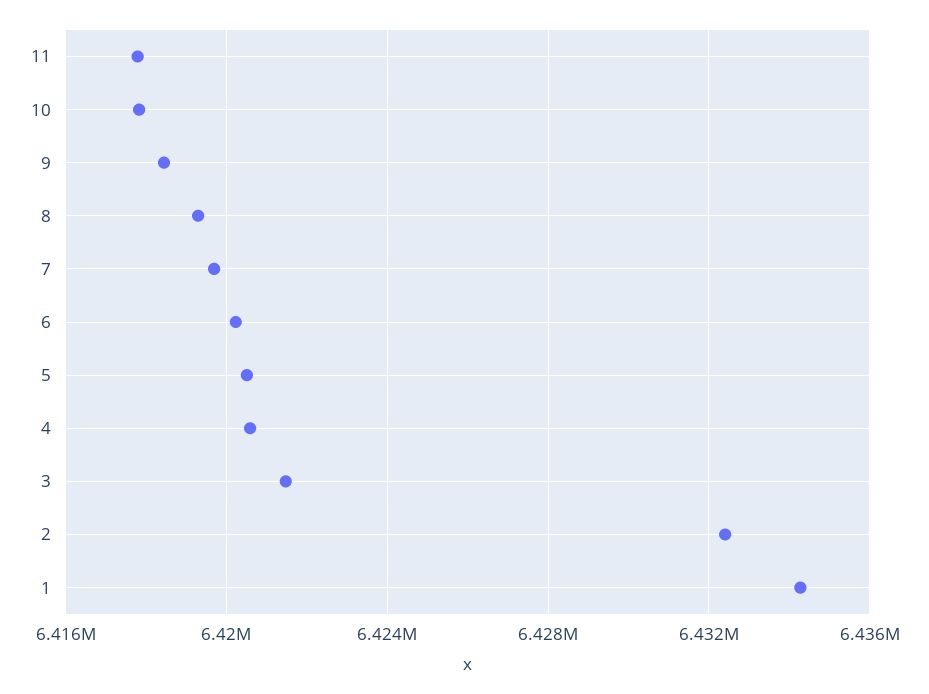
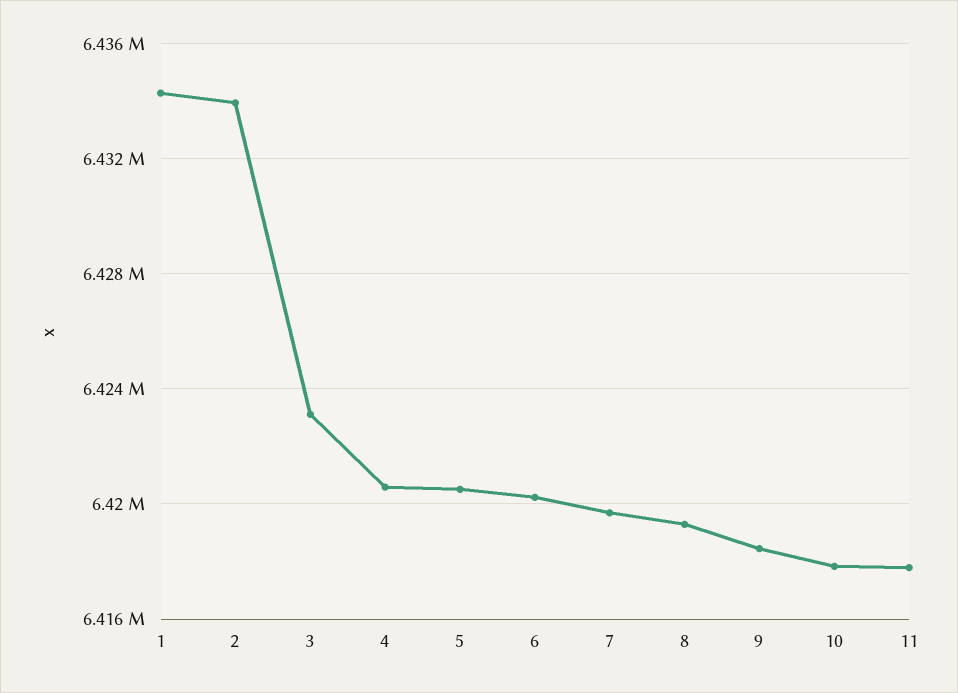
  {
    "11": 6418000,
    "10": 6418000,
    "9": 6418500,
    "8": 6419500,
    "7": 6419500,
    "6": 6420000,
    "5": 6420500,
    "4": 6420500,
-   "3": 6421500,
+   "3": 6423000,
-   "2": 6432500,
+   "2": 6434000,
    "1": 6434500
  }

